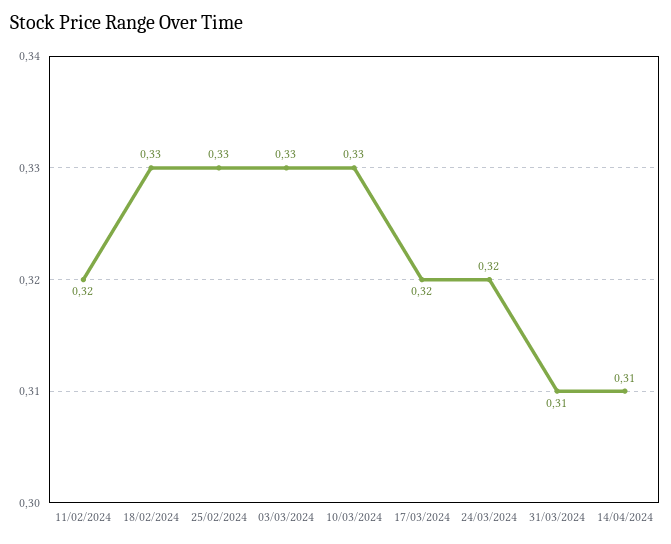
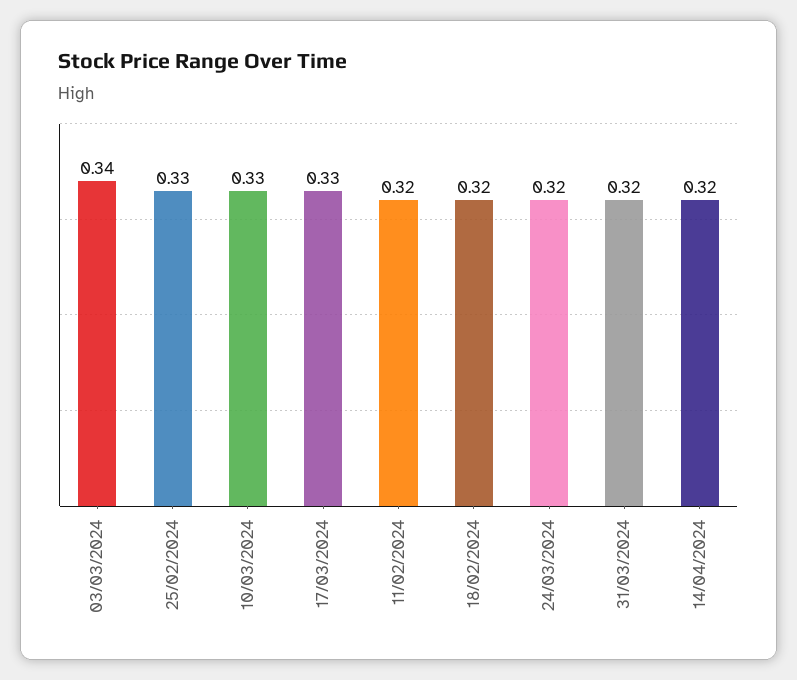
  {
    "11/02/2024": 0.32,
-   "18/02/2024": 0.33,
+   "18/02/2024": 0.32,
    "25/02/2024": 0.33,
-   "03/03/2024": 0.33,
+   "03/03/2024": 0.34,
    "10/03/2024": 0.33,
-   "17/03/2024": 0.32,
+   "17/03/2024": 0.33,
    "24/03/2024": 0.32,
-   "31/03/2024": 0.31,
+   "31/03/2024": 0.32,
-   "14/04/2024": 0.31
+   "14/04/2024": 0.32
  }

